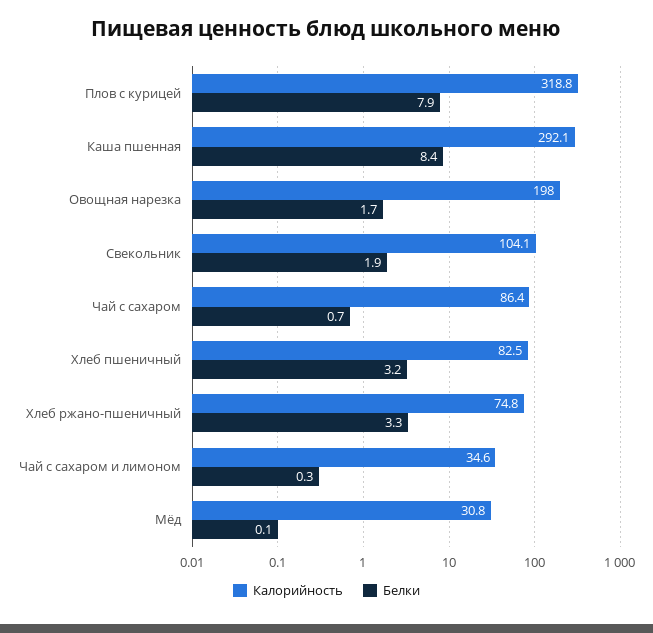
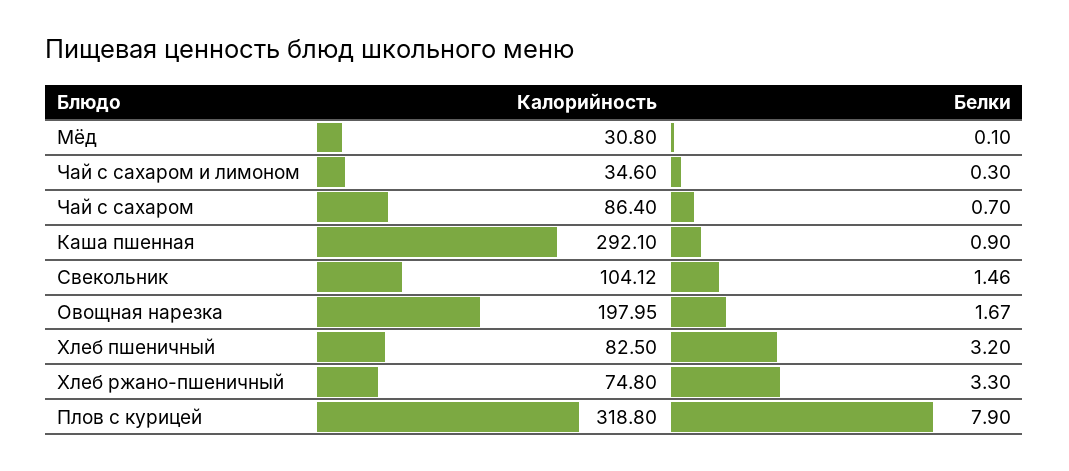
  {
    "Калорийность": {
      "Плов с курицей": 318.8,
      "Каша пшенная": 292.1,
      "Овощная нарезка": 197.95,
      "Свекольник": 104.12,
      "Чай с сахаром": 86.4,
      "Хлеб пшеничный": 82.5,
      "Хлеб ржано-пшеничный": 74.8,
      "Чай с сахаром и лимоном": 34.6,
      "Мёд": 30.8
    },
    "Белки": {
      "Плов с курицей": 7.9,
-     "Каша пшенная": 8.4,
+     "Каша пшенная": 0.9,
      "Овощная нарезка": 1.67,
-     "Свекольник": 1.9,
+     "Свекольник": 1.46,
      "Чай с сахаром": 0.7,
      "Хлеб пшеничный": 3.2,
      "Хлеб ржано-пшеничный": 3.3,
      "Чай с сахаром и лимоном": 0.3,
      "Мёд": 0.1
    }
  }

